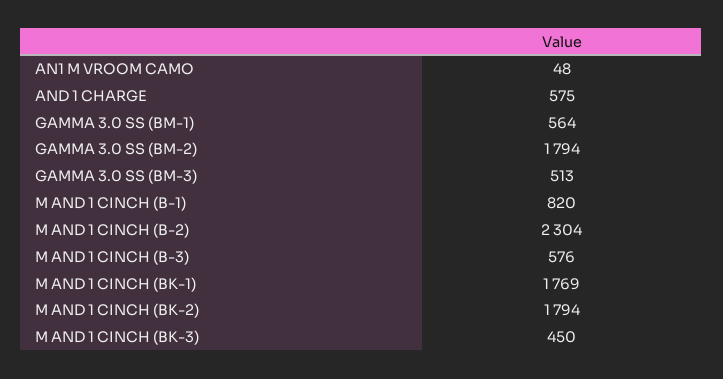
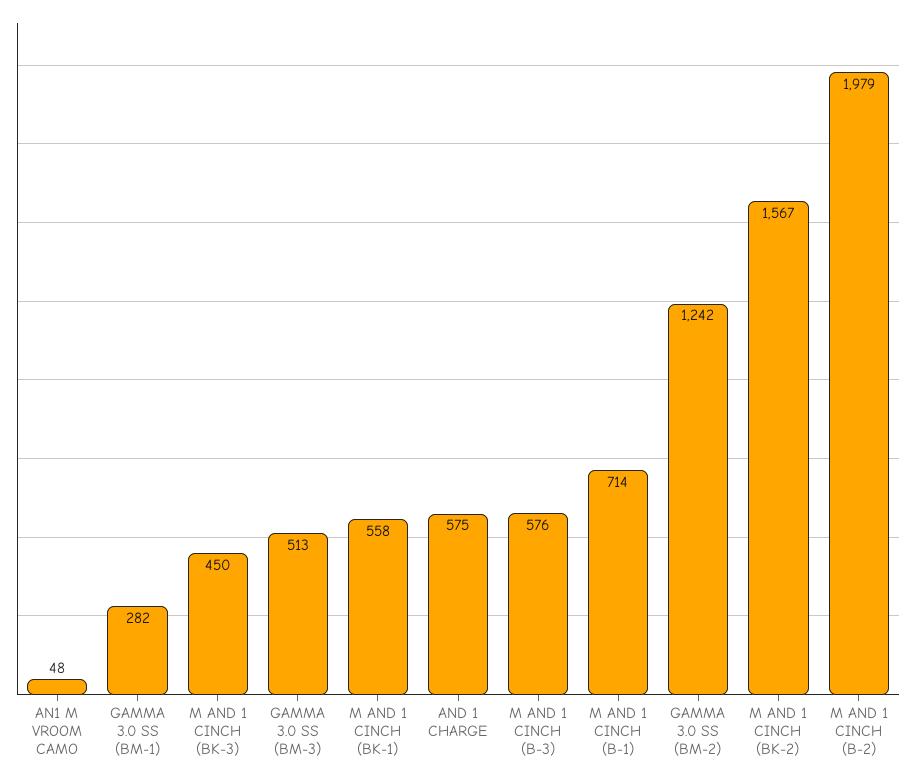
  {
    "AN1 M VROOM CAMO": 48,
    "AND 1 CHARGE": 575,
-   "GAMMA 3.0 SS (BM-1)": 564,
+   "GAMMA 3.0 SS (BM-1)": 282,
-   "GAMMA 3.0 SS (BM-2)": 1794,
+   "GAMMA 3.0 SS (BM-2)": 1242,
    "GAMMA 3.0 SS (BM-3)": 513,
-   "M AND 1 CINCH (B-1)": 820,
+   "M AND 1 CINCH (B-1)": 714,
-   "M AND 1 CINCH (B-2)": 2304,
+   "M AND 1 CINCH (B-2)": 1979,
    "M AND 1 CINCH (B-3)": 576,
-   "M AND 1 CINCH (BK-1)": 1769,
+   "M AND 1 CINCH (BK-1)": 558,
-   "M AND 1 CINCH (BK-2)": 1794,
+   "M AND 1 CINCH (BK-2)": 1567,
    "M AND 1 CINCH (BK-3)": 450
  }

